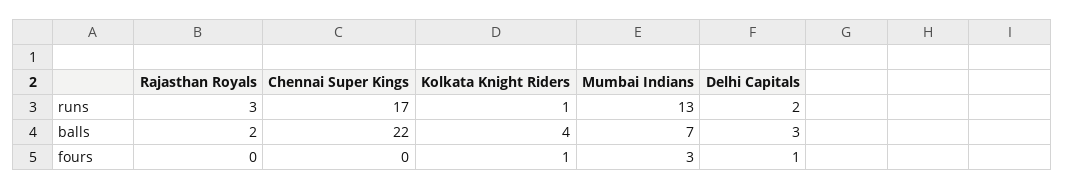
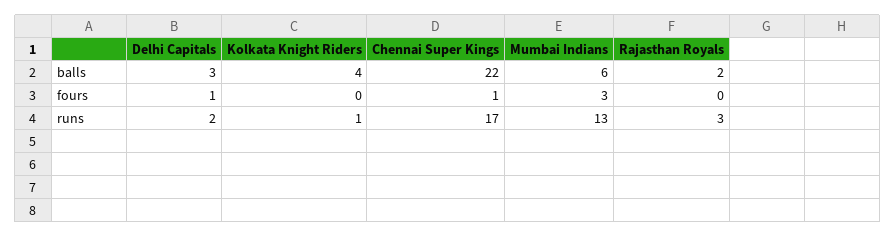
  {
    "Rajasthan Royals": {
      "runs": 3,
      "balls": 2,
      "fours": 0
    },
    "Chennai Super Kings": {
      "runs": 17,
      "balls": 22,
-     "fours": 0
+     "fours": 1
    },
    "Kolkata Knight Riders": {
      "runs": 1,
      "balls": 4,
-     "fours": 1
+     "fours": 0
    },
    "Mumbai Indians": {
      "runs": 13,
-     "balls": 7,
+     "balls": 6,
      "fours": 3
    },
    "Delhi Capitals": {
      "runs": 2,
      "balls": 3,
      "fours": 1
    }
  }

